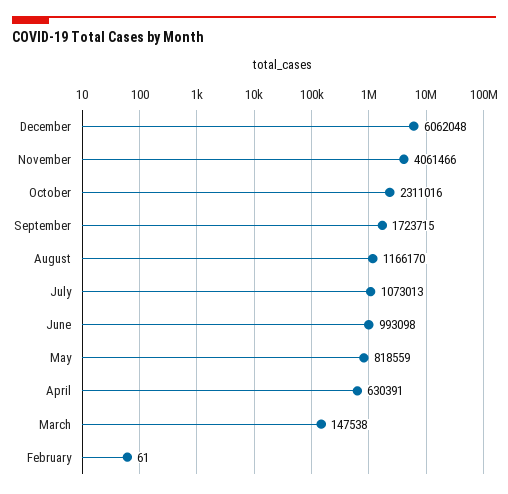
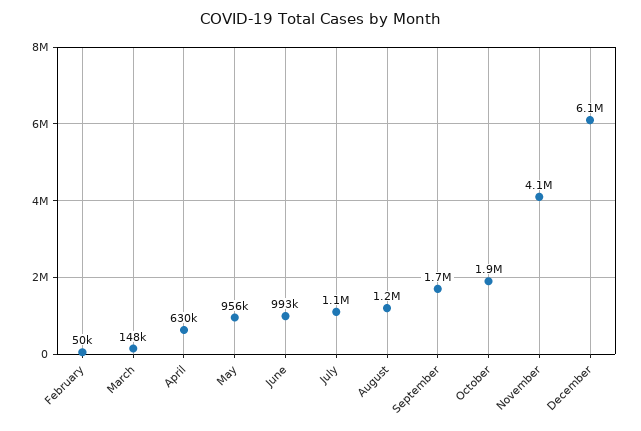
  {
    "December": 6062048,
    "November": 4061466,
-   "October": 2311016,
+   "October": 1900000,
    "September": 1723715,
    "August": 1166170,
    "July": 1073013,
    "June": 993098,
-   "May": 818559,
+   "May": 956000,
    "April": 630391,
    "March": 147538,
-   "February": 61
+   "February": 50000
  }

